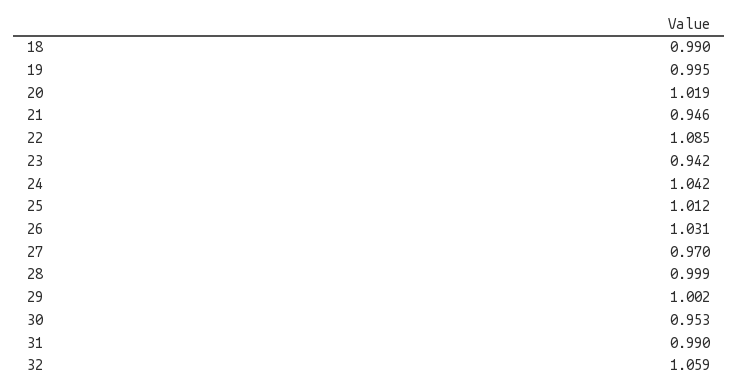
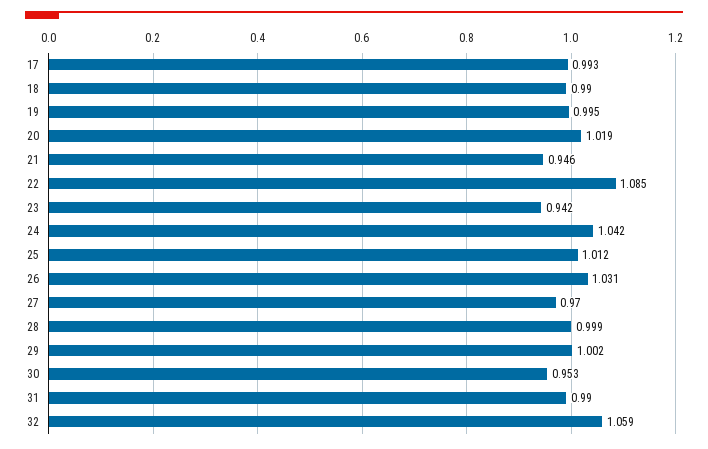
  {
    "18": 0.99,
    "19": 0.995,
    "20": 1.019,
    "21": 0.946,
    "22": 1.085,
    "23": 0.942,
    "24": 1.042,
    "25": 1.012,
    "26": 1.031,
    "27": 0.97,
    "28": 0.999,
    "29": 1.002,
    "30": 0.953,
    "31": 0.99,
-   "32": 1.059
+   "32": 1.059,
+   "17": 0.993
  }

